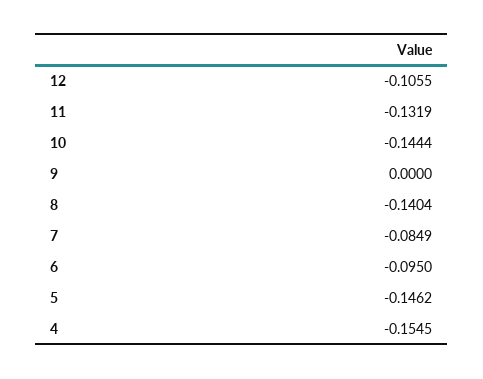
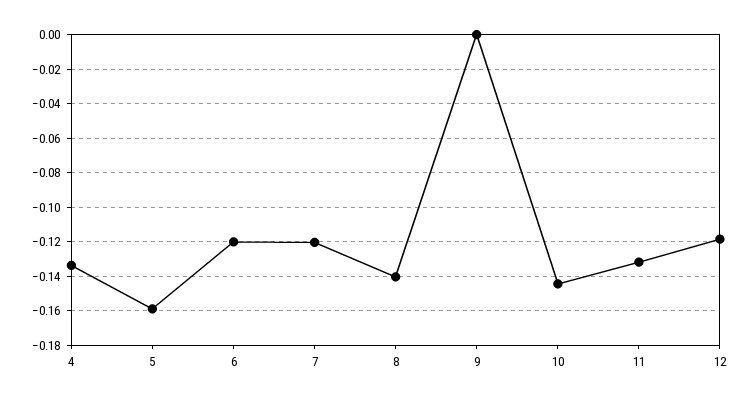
  {
-   "12": -0.1055,
+   "12": -0.12,
    "11": -0.1319,
    "10": -0.1444,
    "9": 0,
    "8": -0.1404,
-   "7": -0.0849,
+   "7": -0.12,
-   "6": -0.095,
+   "6": -0.12,
-   "5": -0.1462,
+   "5": -0.16,
-   "4": -0.1545
+   "4": -0.135
  }

